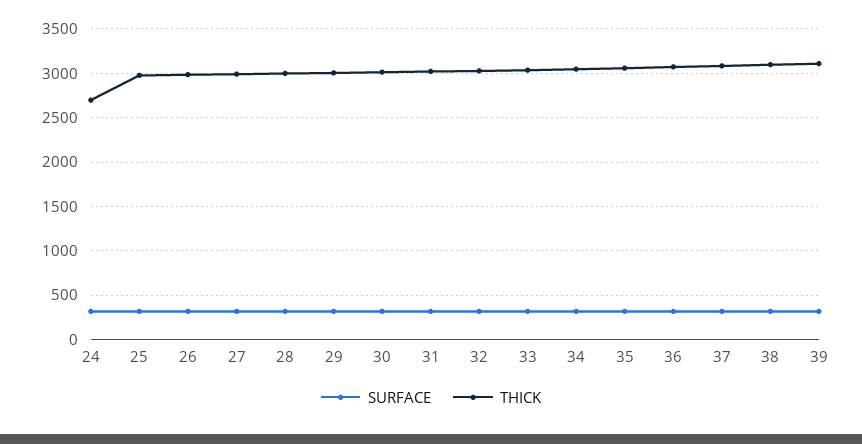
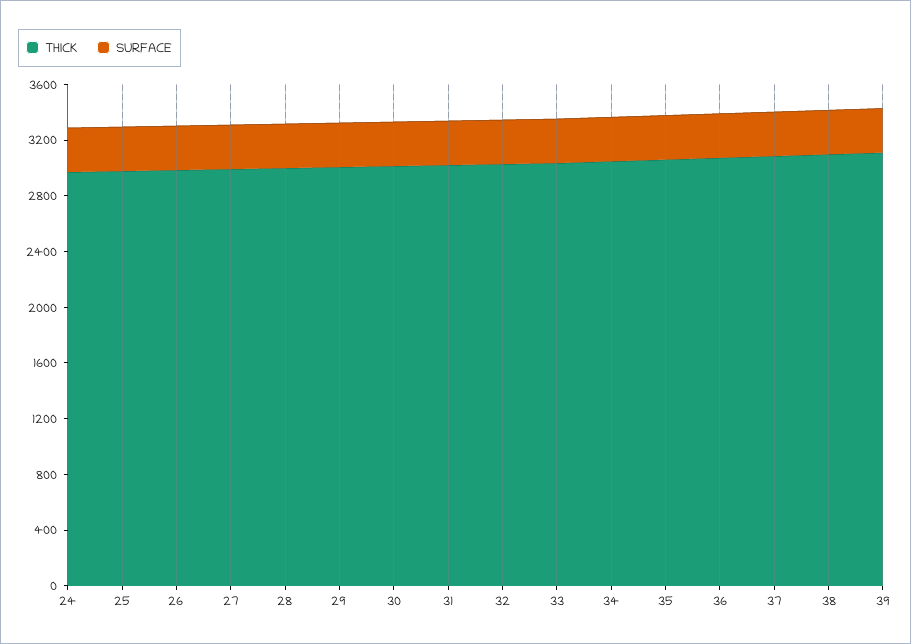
  {
    "SURFACE": {
      "24": 300,
      "25": 300,
      "26": 300,
      "27": 300,
      "28": 300,
      "29": 300,
      "30": 300,
      "31": 300,
      "32": 300,
      "33": 300,
      "34": 300,
      "35": 300,
      "36": 300,
      "37": 300,
      "38": 300,
      "39": 300
    },
    "THICK": {
-     "24": 2700,
+     "24": 3000,
      "25": 3000,
      "26": 3000,
      "27": 3000,
      "28": 3000,
      "29": 3000,
      "30": 3000,
      "31": 3000,
      "32": 3000,
      "33": 3000,
      "34": 3000,
      "35": 3100,
      "36": 3100,
      "37": 3100,
      "38": 3100,
      "39": 3100
    }
  }

